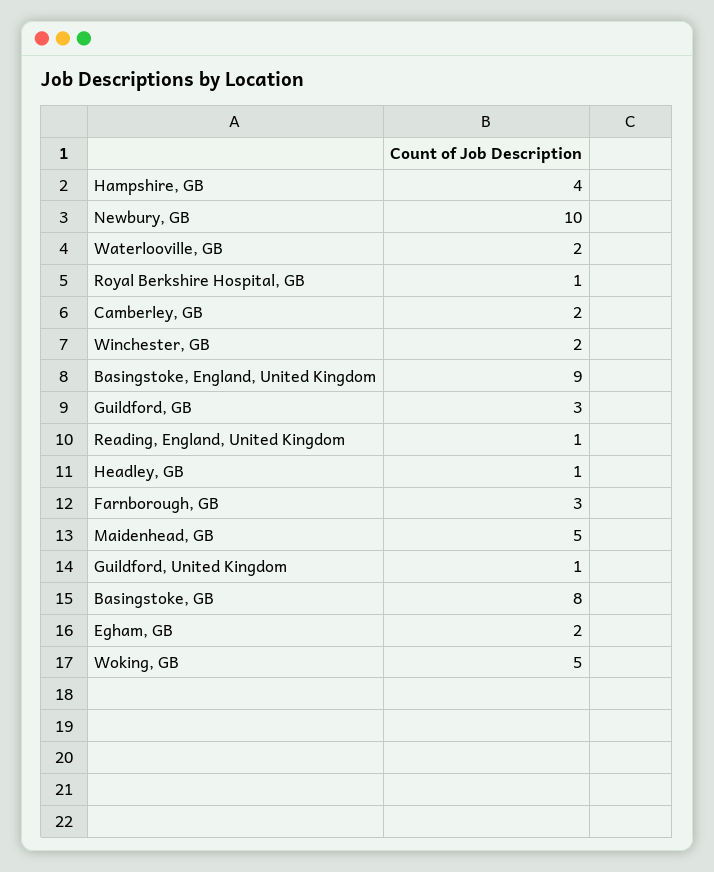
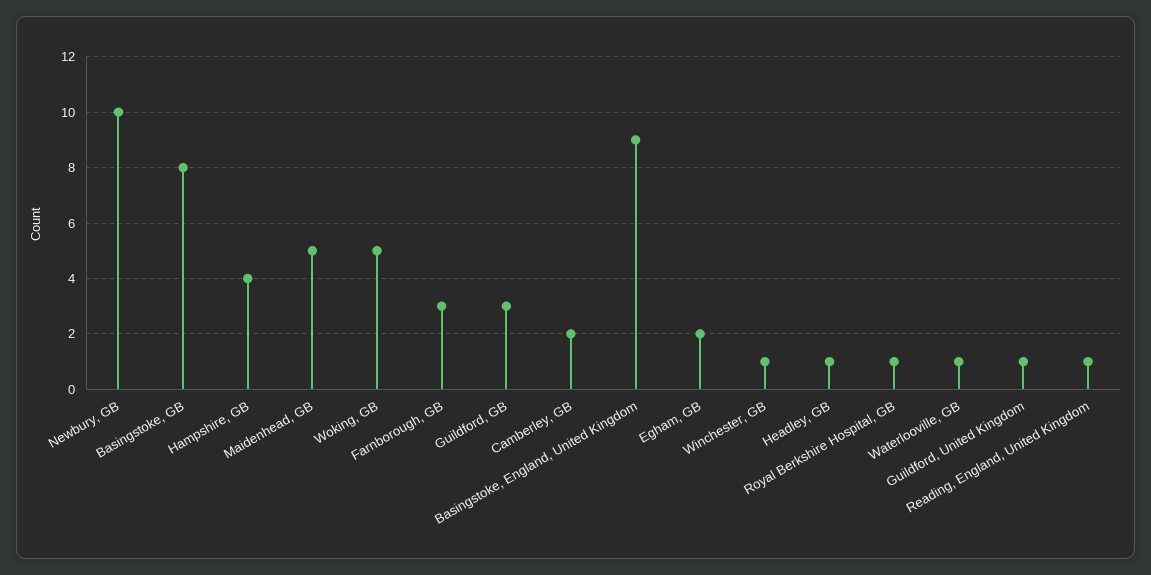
  {
    "Hampshire, GB": 4,
    "Newbury, GB": 10,
-   "Waterlooville, GB": 2,
+   "Waterlooville, GB": 1,
    "Royal Berkshire Hospital, GB": 1,
    "Camberley, GB": 2,
-   "Winchester, GB": 2,
+   "Winchester, GB": 1,
    "Basingstoke, England, United Kingdom": 9,
    "Guildford, GB": 3,
    "Reading, England, United Kingdom": 1,
    "Headley, GB": 1,
    "Farnborough, GB": 3,
    "Maidenhead, GB": 5,
    "Guildford, United Kingdom": 1,
    "Basingstoke, GB": 8,
    "Egham, GB": 2,
    "Woking, GB": 5
  }

